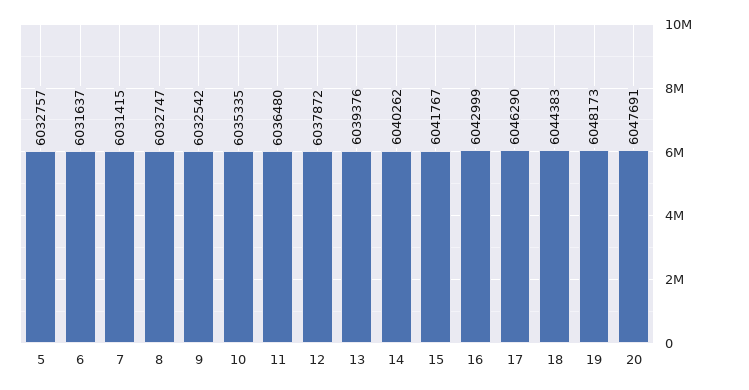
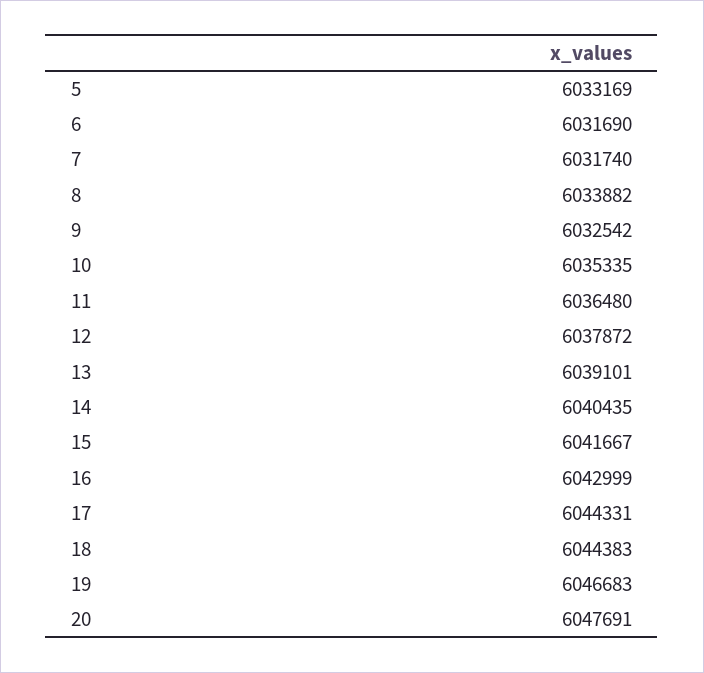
  {
-   "5": 6032757,
+   "5": 6033169,
-   "6": 6031637,
+   "6": 6031690,
-   "7": 6031415,
+   "7": 6031740,
-   "8": 6032747,
+   "8": 6033882,
    "9": 6032542,
    "10": 6035335,
    "11": 6036480,
    "12": 6037872,
-   "13": 6039376,
+   "13": 6039101,
-   "14": 6040262,
+   "14": 6040435,
-   "15": 6041767,
+   "15": 6041667,
    "16": 6042999,
-   "17": 6046290,
+   "17": 6044331,
    "18": 6044383,
-   "19": 6048173,
+   "19": 6046683,
    "20": 6047691
  }

